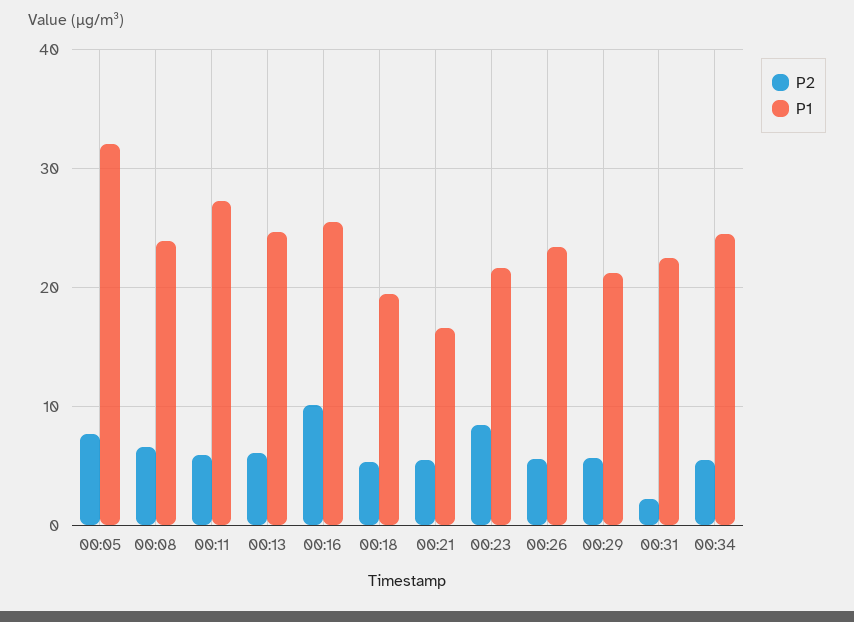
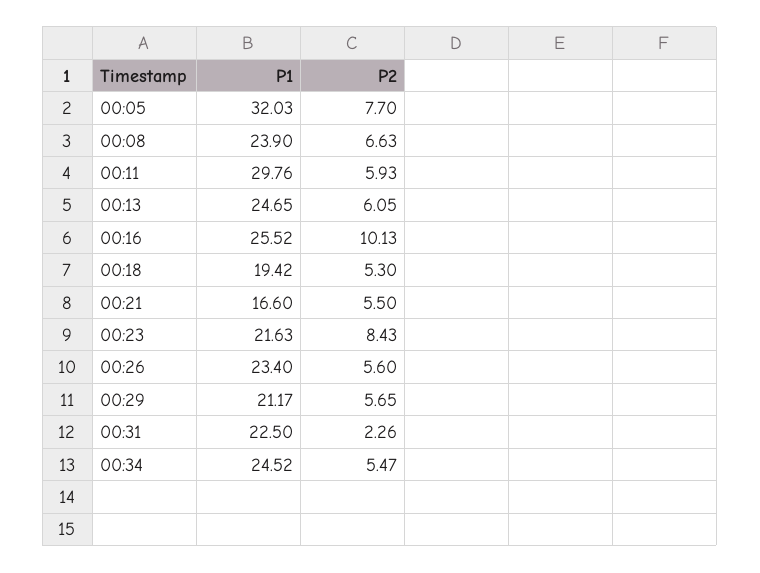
  {
    "P2": {
      "00:05": 7.7,
      "00:08": 6.63,
      "00:11": 5.93,
      "00:13": 6.05,
      "00:16": 10.13,
      "00:18": 5.3,
      "00:21": 5.5,
      "00:23": 8.43,
      "00:26": 5.6,
      "00:29": 5.65,
      "00:31": 2.26,
      "00:34": 5.47
    },
    "P1": {
      "00:05": 32.03,
      "00:08": 23.9,
-     "00:11": 27,
+     "00:11": 29.76,
      "00:13": 24.65,
      "00:16": 25.52,
      "00:18": 19.42,
      "00:21": 16.6,
      "00:23": 21.63,
      "00:26": 23.4,
      "00:29": 21.17,
      "00:31": 22.5,
      "00:34": 24.52
    }
  }

